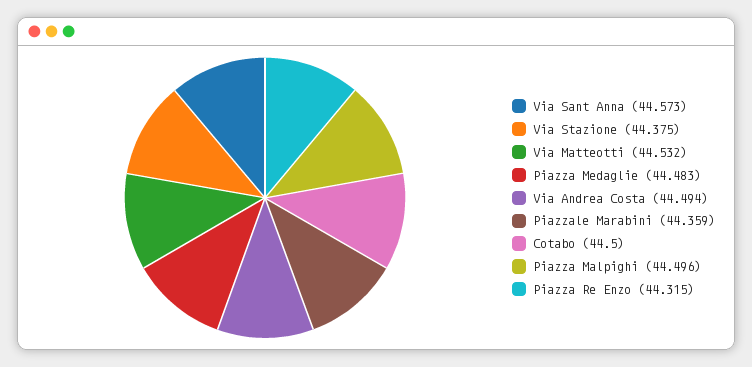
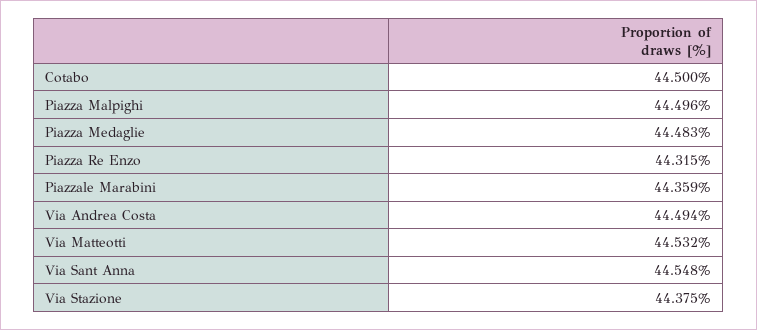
  {
-   "Via Sant Anna": 44.573,
+   "Via Sant Anna": 44.548,
    "Via Stazione": 44.375,
    "Via Matteotti": 44.532,
    "Piazza Medaglie": 44.483,
    "Via Andrea Costa": 44.494,
    "Piazzale Marabini": 44.359,
    "Cotabo": 44.5,
    "Piazza Malpighi": 44.496,
    "Piazza Re Enzo": 44.315
  }

